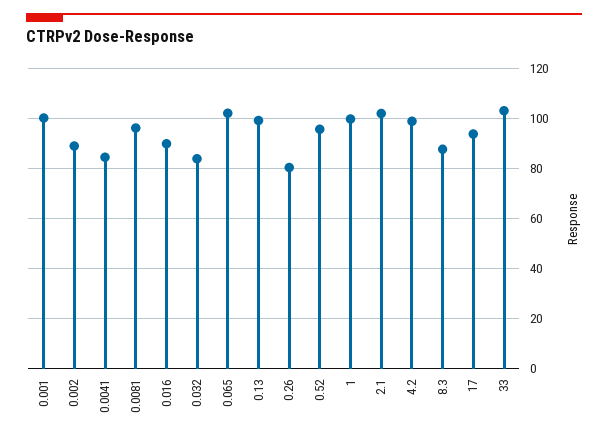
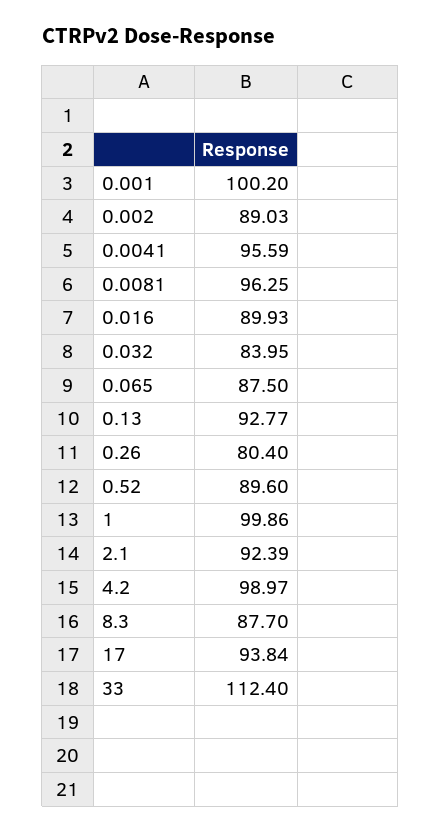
  {
    "0.001": 100.2,
    "0.002": 89.03,
-   "0.0041": 85,
+   "0.0041": 95.59,
    "0.0081": 96.25,
    "0.016": 89.93,
    "0.032": 83.95,
-   "0.065": 102.5,
+   "0.065": 87.5,
-   "0.13": 100,
+   "0.13": 92.77,
    "0.26": 80.4,
-   "0.52": 95,
+   "0.52": 89.6,
    "1": 99.86,
-   "2.1": 102.5,
+   "2.1": 92.39,
    "4.2": 98.97,
    "8.3": 87.7,
    "17": 93.84,
-   "33": 102.5
+   "33": 112.4
  }

